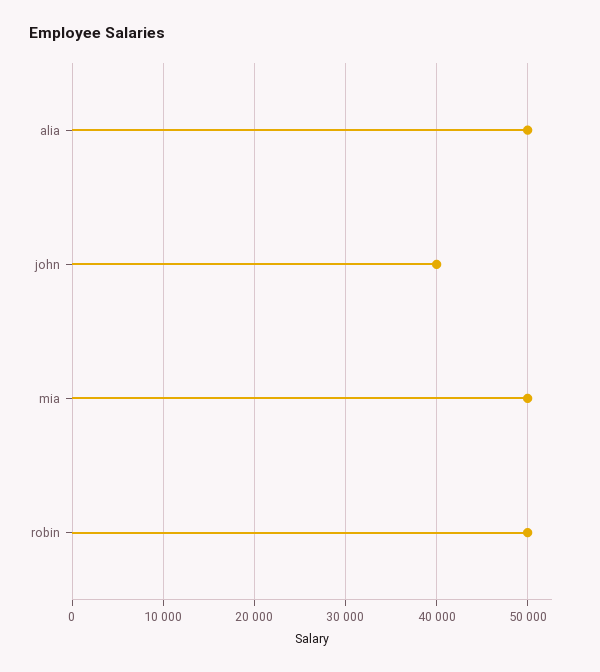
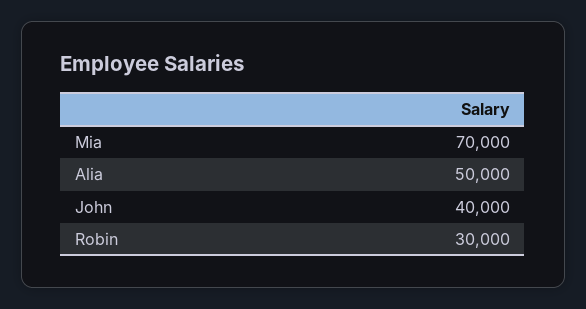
  {
    "alia": 50000,
    "john": 40000,
-   "mia": 50000,
+   "mia": 70000,
-   "robin": 50000
+   "robin": 30000
  }

